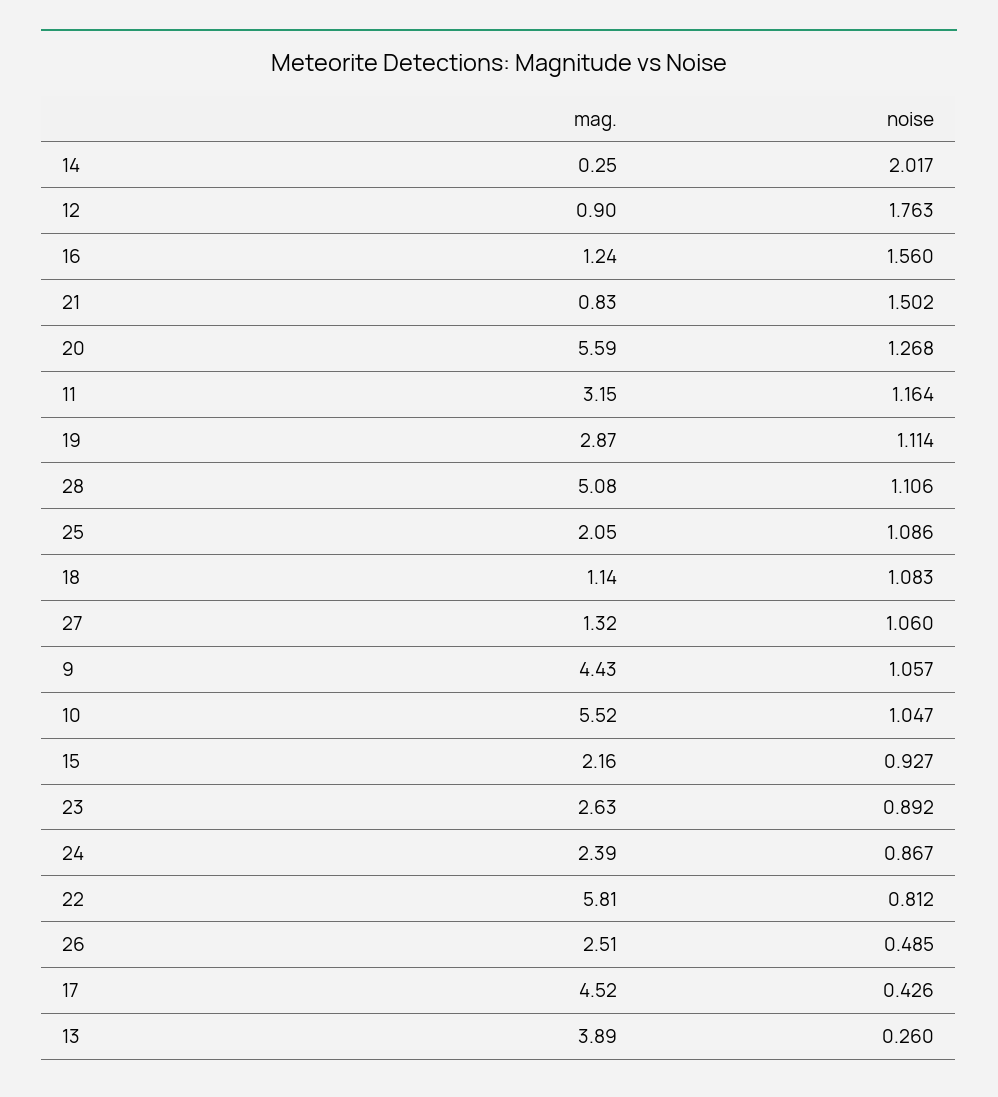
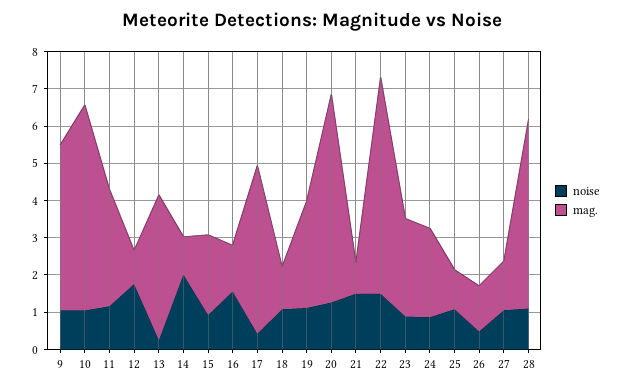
  {
    "mag.": {
-     "14": 0.25,
+     "14": 1,
      "12": 0.9,
      "16": 1.24,
      "21": 0.83,
      "20": 5.59,
      "11": 3.15,
      "19": 2.87,
      "28": 5.08,
-     "25": 2.05,
+     "25": 1,
      "18": 1.14,
      "27": 1.32,
      "9": 4.43,
      "10": 5.52,
      "15": 2.16,
      "23": 2.63,
      "24": 2.39,
      "22": 5.81,
-     "26": 2.51,
+     "26": 1.25,
      "17": 4.52,
      "13": 3.89
    },
    "noise": {
      "14": 2.017,
      "12": 1.763,
      "16": 1.56,
      "21": 1.502,
      "20": 1.268,
      "11": 1.164,
      "19": 1.114,
      "28": 1.106,
      "25": 1.086,
      "18": 1.083,
      "27": 1.06,
      "9": 1.057,
      "10": 1.047,
      "15": 0.927,
      "23": 0.892,
      "24": 0.867,
-     "22": 0.812,
+     "22": 1.5,
      "26": 0.485,
      "17": 0.426,
      "13": 0.26
    }
  }

